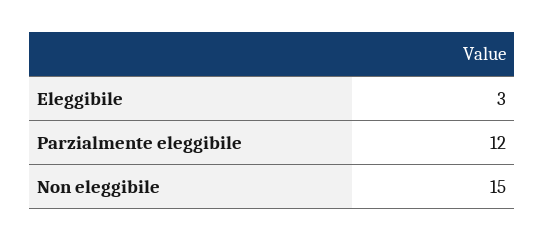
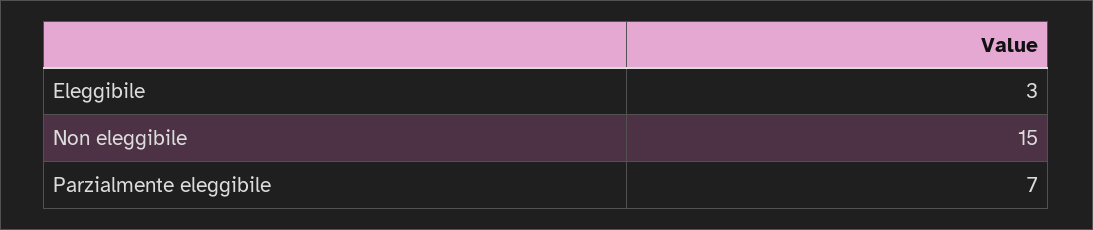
  {
    "Eleggibile": 3,
-   "Parzialmente eleggibile": 12,
+   "Parzialmente eleggibile": 7,
    "Non eleggibile": 15
  }

